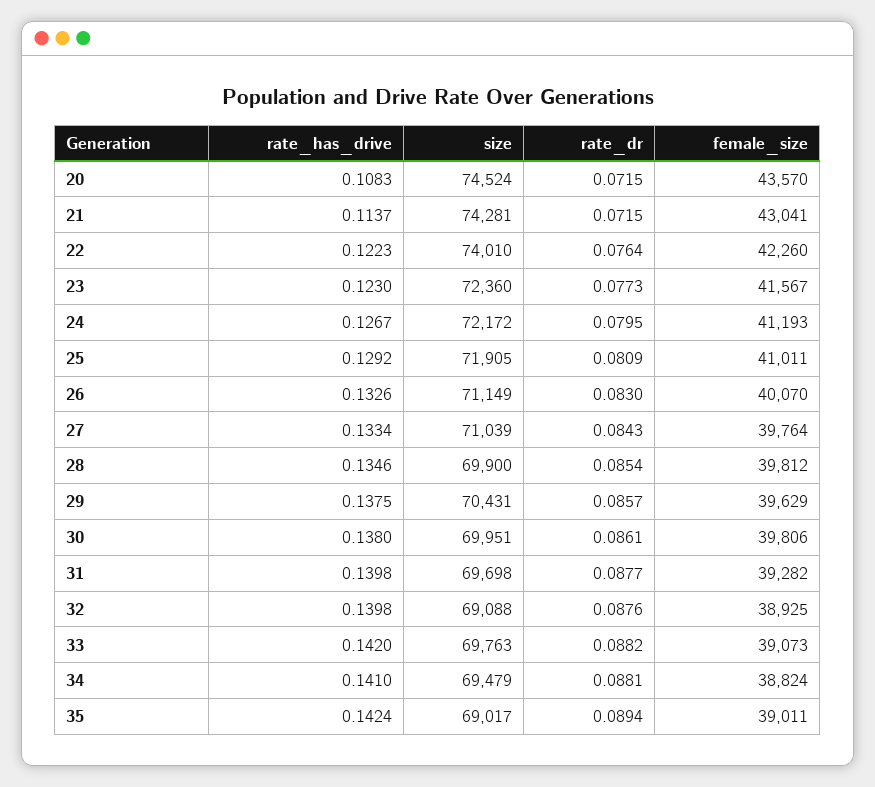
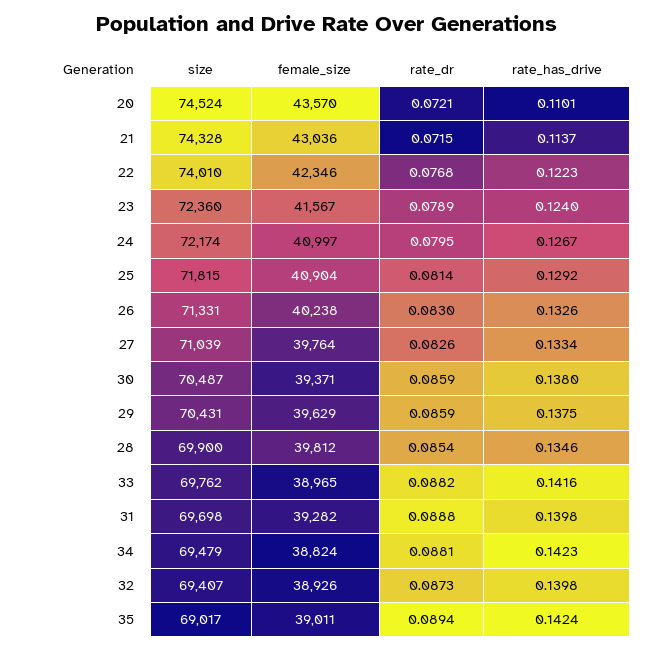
  {
    "rate_has_drive": {
-     "20": 0.1083,
+     "20": 0.1101,
      "21": 0.1137,
      "22": 0.1223,
-     "23": 0.123,
+     "23": 0.124,
      "24": 0.1267,
      "25": 0.1292,
      "26": 0.1326,
      "27": 0.1334,
      "28": 0.1346,
      "29": 0.1375,
      "30": 0.138,
      "31": 0.1398,
      "32": 0.1398,
-     "33": 0.142,
+     "33": 0.1416,
-     "34": 0.141,
+     "34": 0.1423,
      "35": 0.1424
    },
    "size": {
      "20": 74524,
-     "21": 74281,
+     "21": 74328,
      "22": 74010,
      "23": 72360,
-     "24": 72172,
+     "24": 72174,
-     "25": 71905,
+     "25": 71815,
-     "26": 71149,
+     "26": 71331,
      "27": 71039,
      "28": 69900,
      "29": 70431,
-     "30": 69951,
+     "30": 70487,
      "31": 69698,
-     "32": 69088,
+     "32": 69407,
-     "33": 69763,
+     "33": 69762,
      "34": 69479,
      "35": 69017
    },
    "rate_dr": {
-     "20": 0.0715,
+     "20": 0.0721,
      "21": 0.0715,
-     "22": 0.0764,
+     "22": 0.0768,
-     "23": 0.0773,
+     "23": 0.0789,
      "24": 0.0795,
-     "25": 0.0809,
+     "25": 0.0814,
      "26": 0.083,
-     "27": 0.0843,
+     "27": 0.0826,
      "28": 0.0854,
-     "29": 0.0857,
+     "29": 0.0859,
-     "30": 0.0861,
+     "30": 0.0859,
-     "31": 0.0877,
+     "31": 0.0888,
-     "32": 0.0876,
+     "32": 0.0873,
      "33": 0.0882,
      "34": 0.0881,
      "35": 0.0894
    },
    "female_size": {
      "20": 43570,
-     "21": 43041,
+     "21": 43036,
-     "22": 42260,
+     "22": 42346,
      "23": 41567,
-     "24": 41193,
+     "24": 40997,
-     "25": 41011,
+     "25": 40904,
-     "26": 40070,
+     "26": 40238,
      "27": 39764,
      "28": 39812,
      "29": 39629,
-     "30": 39806,
+     "30": 39371,
      "31": 39282,
-     "32": 38925,
+     "32": 38926,
-     "33": 39073,
+     "33": 38965,
      "34": 38824,
      "35": 39011
    }
  }

